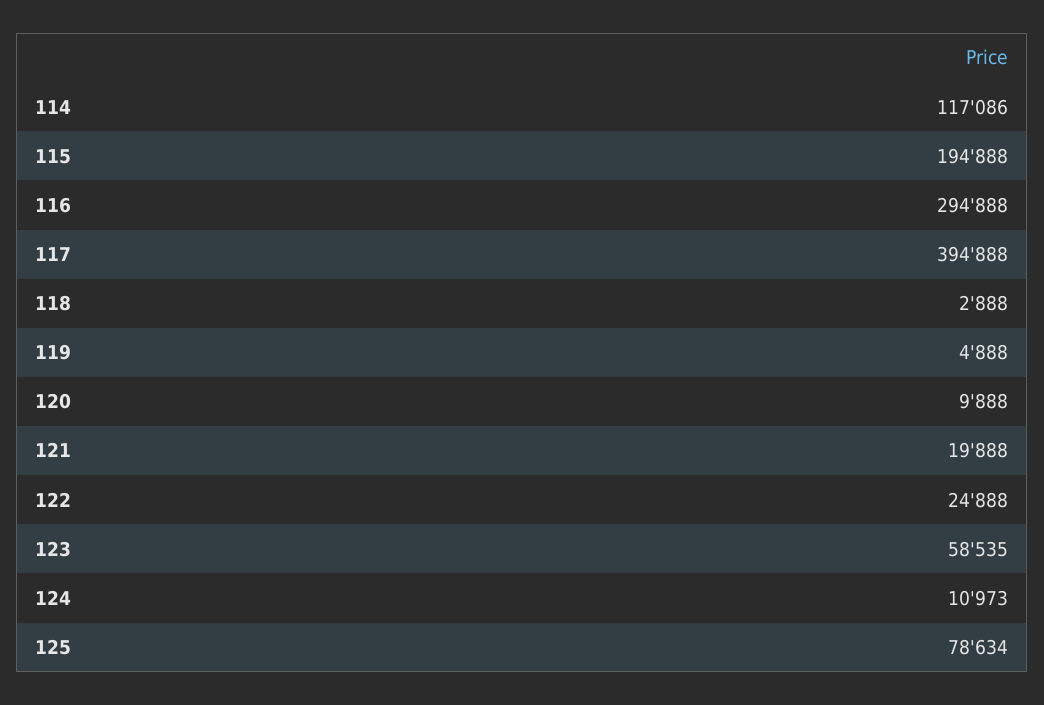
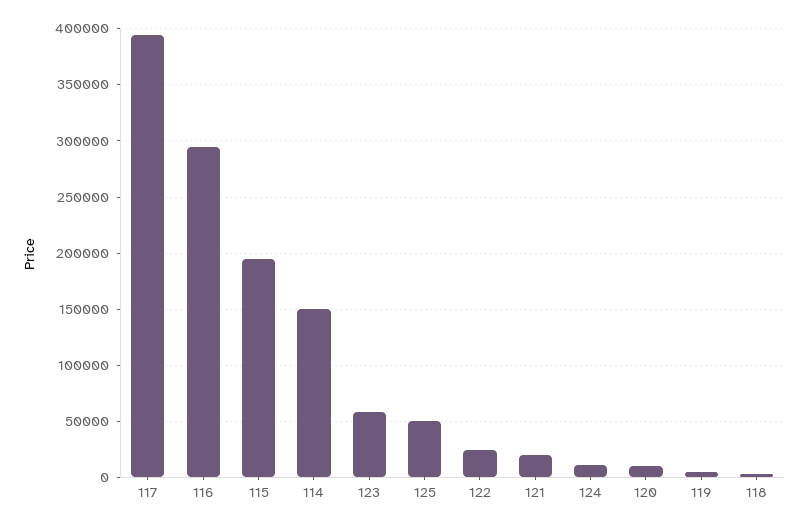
  {
-   "114": 117086,
+   "114": 150000,
    "115": 194888,
    "116": 294888,
    "117": 394888,
    "118": 2888,
    "119": 4888,
    "120": 9888,
    "121": 19888,
    "122": 24888,
    "123": 58535,
    "124": 10973,
-   "125": 78634
+   "125": 50000
  }

